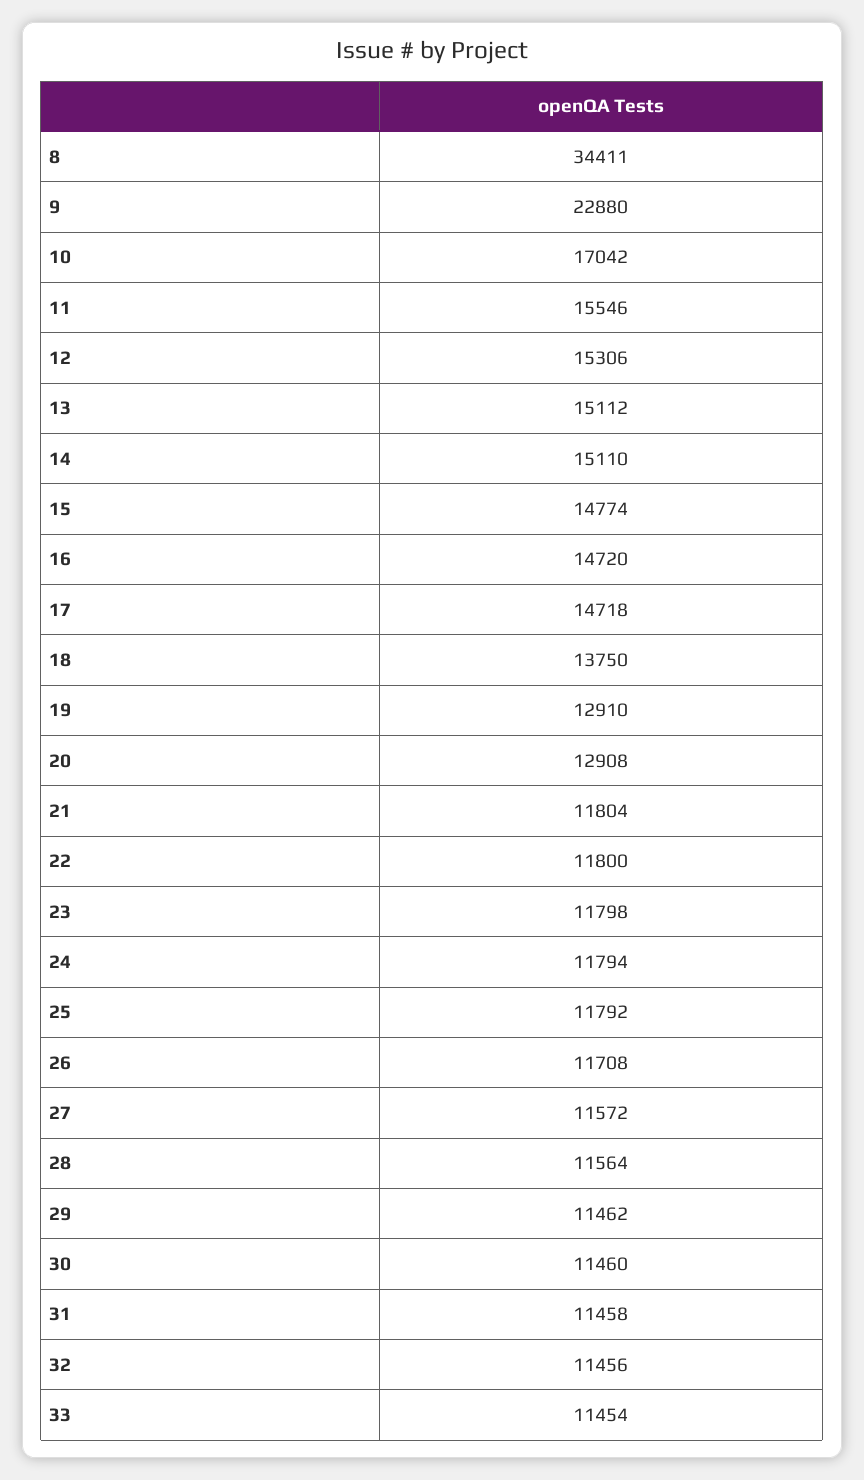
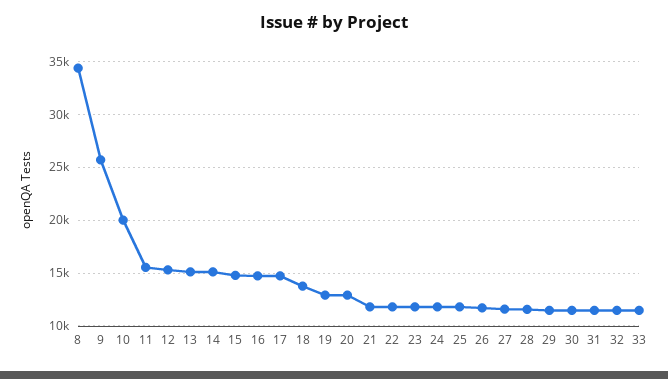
  {
    "8": 34411,
-   "9": 22880,
+   "9": 26000,
-   "10": 17042,
+   "10": 20000,
    "11": 15546,
    "12": 15306,
    "13": 15112,
    "14": 15110,
    "15": 14774,
    "16": 14720,
    "17": 14718,
    "18": 13750,
    "19": 12910,
    "20": 12908,
    "21": 11804,
    "22": 11800,
    "23": 11798,
    "24": 11794,
    "25": 11792,
    "26": 11708,
    "27": 11572,
    "28": 11564,
    "29": 11462,
    "30": 11460,
    "31": 11458,
    "32": 11456,
    "33": 11454
  }

